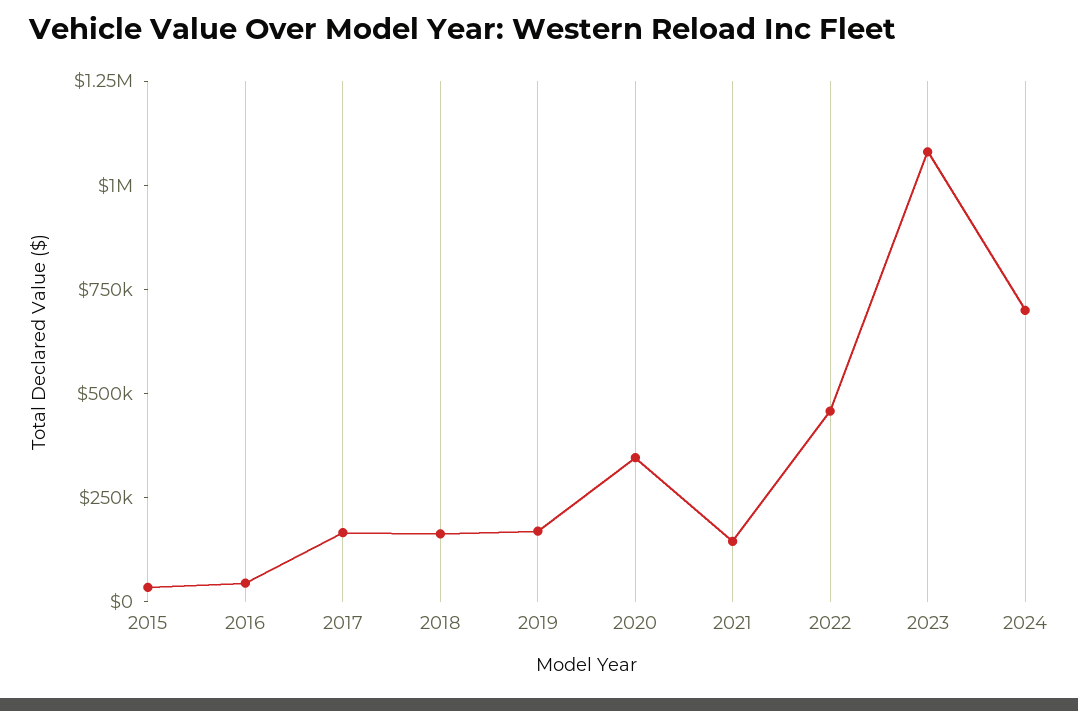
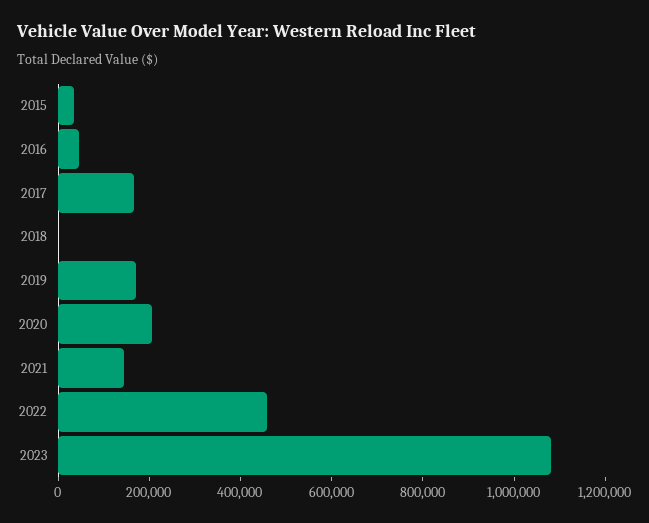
  {
    "2015": 50000,
    "2016": 50000,
    "2017": 150000,
-   "2018": 150000,
+   "2018": 0,
    "2019": 150000,
-   "2020": 350000,
+   "2020": 200000,
    "2021": 150000,
    "2022": 450000,
-   "2023": 1100000,
+   "2023": 1100000
-   "2024": 700000
  }

